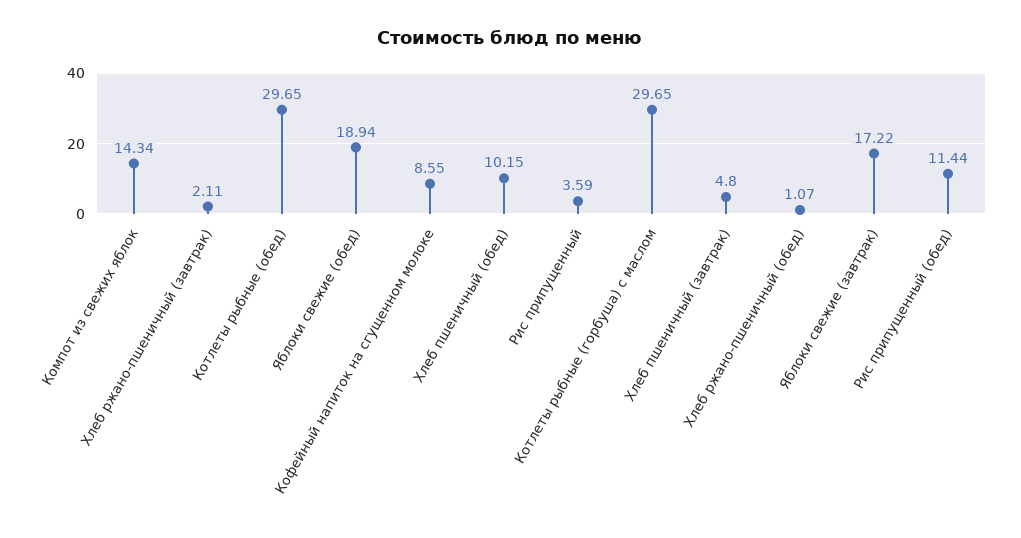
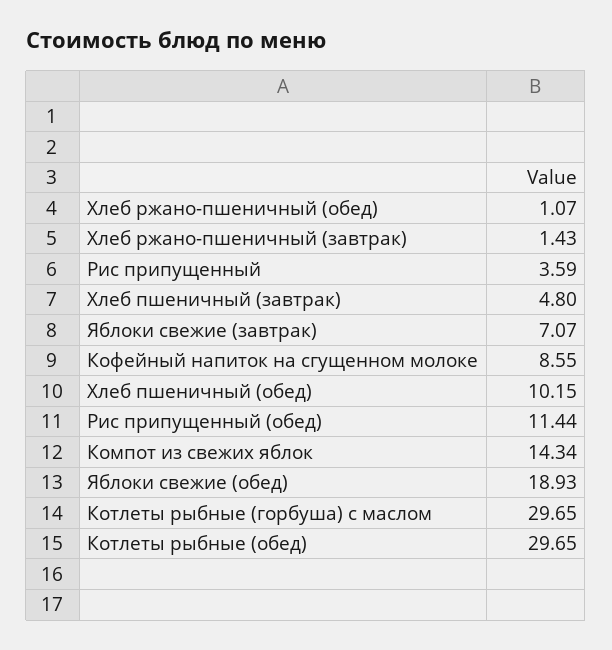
  {
    "Компот из свежих яблок": 14.34,
-   "Хлеб ржано-пшеничный (завтрак)": 2.11,
+   "Хлеб ржано-пшеничный (завтрак)": 1.43,
    "Котлеты рыбные (обед)": 29.65,
-   "Яблоки свежие (обед)": 18.94,
+   "Яблоки свежие (обед)": 18.93,
    "Кофейный напиток на сгущенном молоке": 8.55,
    "Хлеб пшеничный (обед)": 10.15,
    "Рис припущенный": 3.59,
    "Котлеты рыбные (горбуша) с маслом": 29.65,
    "Хлеб пшеничный (завтрак)": 4.8,
    "Хлеб ржано-пшеничный (обед)": 1.07,
-   "Яблоки свежие (завтрак)": 17.22,
+   "Яблоки свежие (завтрак)": 7.07,
    "Рис припущенный (обед)": 11.44
  }

